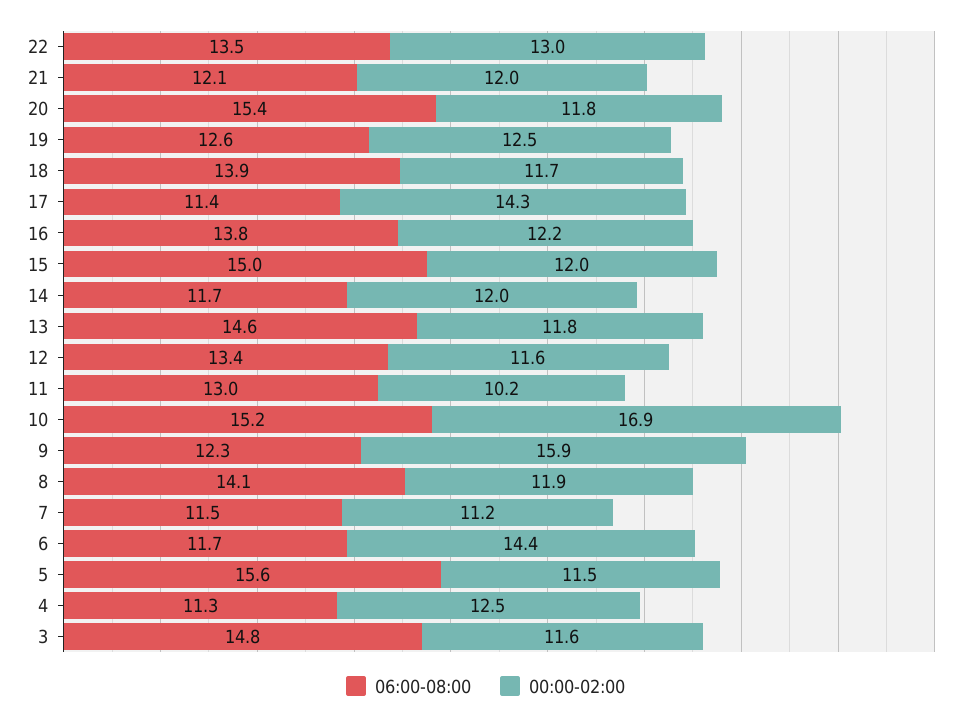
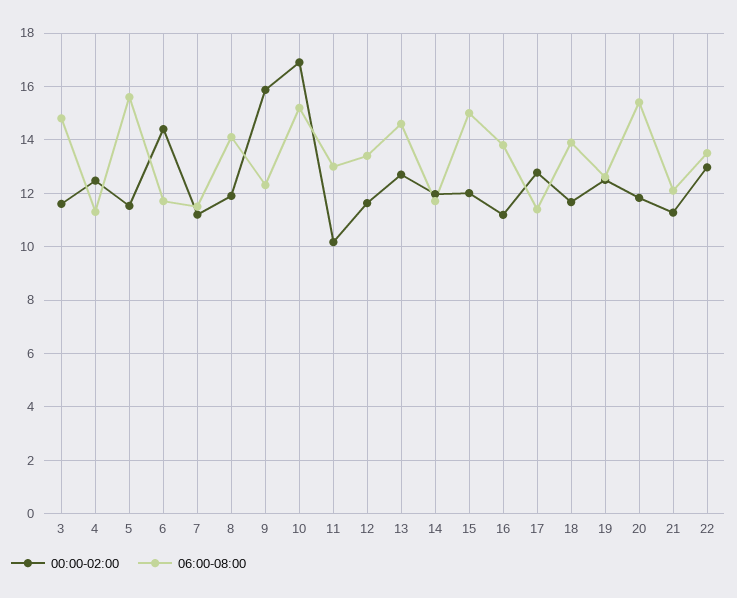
  {
    "06:00-08:00": {
      "22": 13.5,
      "21": 12.1,
      "20": 15.4,
      "19": 12.6,
      "18": 13.9,
      "17": 11.4,
      "16": 13.8,
      "15": 15,
      "14": 11.7,
      "13": 14.6,
      "12": 13.4,
      "11": 13,
      "10": 15.2,
      "9": 12.3,
      "8": 14.1,
      "7": 11.5,
      "6": 11.7,
      "5": 15.6,
      "4": 11.3,
      "3": 14.8
    },
    "00:00-02:00": {
      "22": 13,
-     "21": 12,
+     "21": 11.25,
      "20": 11.8,
      "19": 12.5,
      "18": 11.7,
-     "17": 14.3,
+     "17": 12.75,
-     "16": 12.2,
+     "16": 11.25,
      "15": 12,
      "14": 12,
-     "13": 11.8,
+     "13": 12.75,
      "12": 11.6,
      "11": 10.2,
      "10": 16.9,
      "9": 15.9,
      "8": 11.9,
      "7": 11.2,
      "6": 14.4,
      "5": 11.5,
      "4": 12.5,
      "3": 11.6
    }
  }

